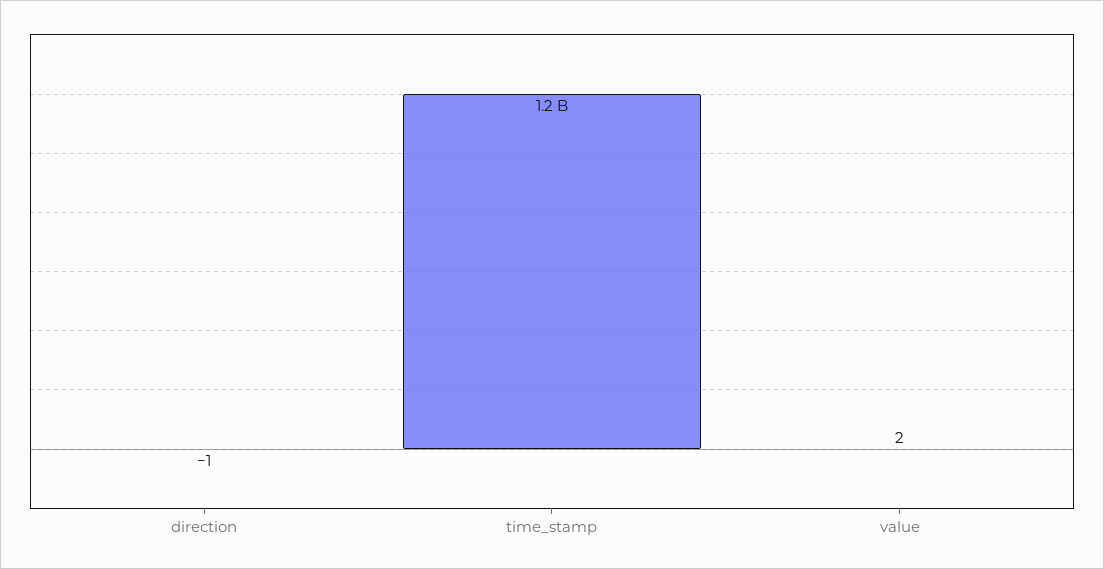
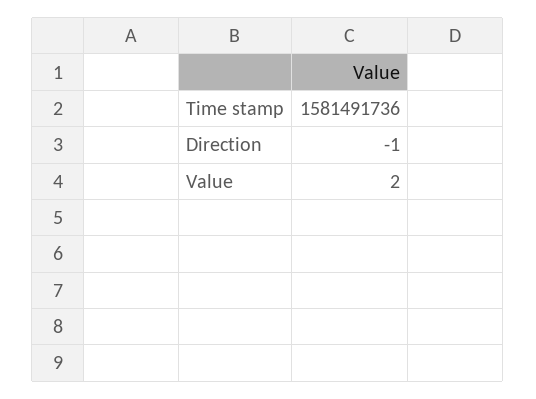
  {
    "direction": -1,
-   "time_stamp": 1200000000,
+   "time_stamp": 1581491736,
    "value": 2
  }

